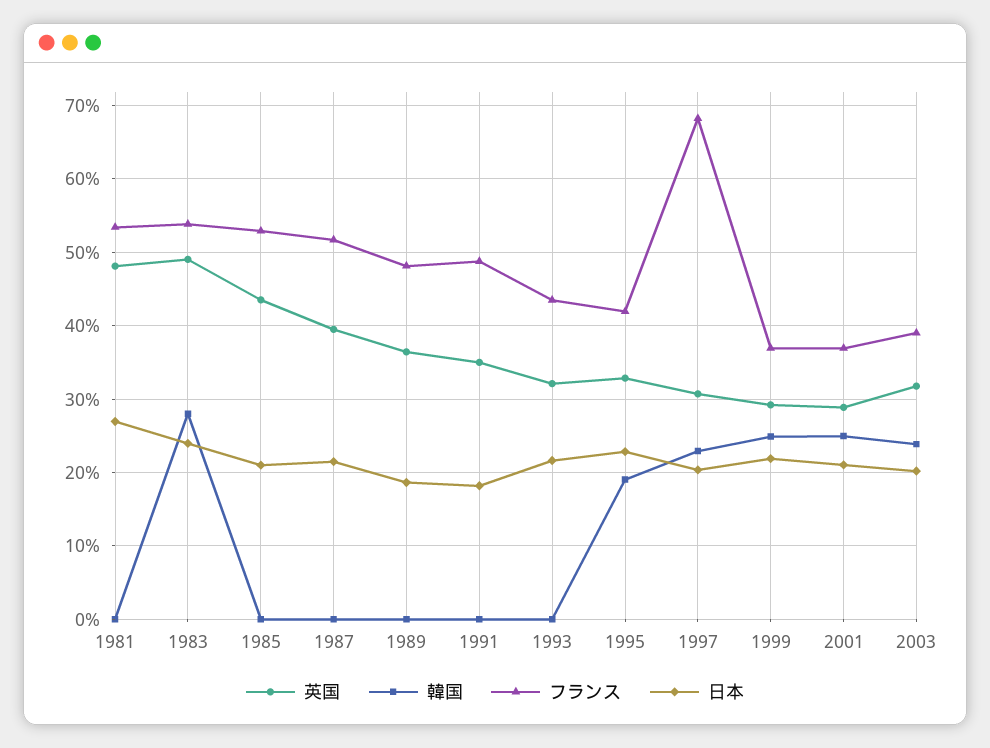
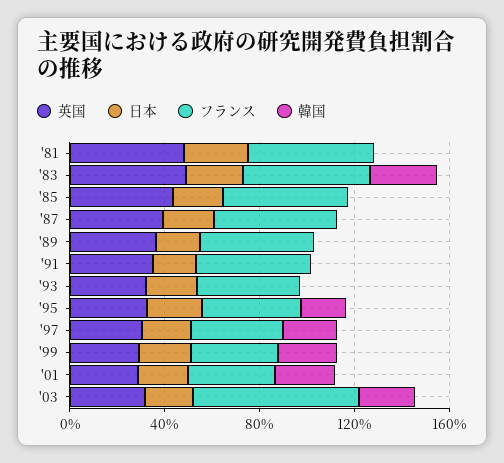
  {
    "英国": {
      "1981": 48,
      "1983": 49,
      "1985": 44,
      "1987": 39,
      "1989": 36,
      "1991": 35,
      "1993": 32,
      "1995": 33,
      "1997": 31,
      "1999": 29,
      "2001": 29,
      "2003": 32
    },
    "韓国": {
      "1981": 0,
      "1983": 28,
      "1985": 0,
      "1987": 0,
      "1989": 0,
      "1991": 0,
      "1993": 0,
      "1995": 19,
      "1997": 23,
      "1999": 25,
      "2001": 25,
      "2003": 24
    },
    "フランス": {
      "1981": 53,
      "1983": 54,
      "1985": 53,
      "1987": 52,
      "1989": 48,
      "1991": 49,
      "1993": 43,
      "1995": 42,
-     "1997": 68,
+     "1997": 40,
      "1999": 37,
      "2001": 37,
-     "2003": 39
+     "2003": 70
    },
    "日本": {
      "1981": 27,
      "1983": 24,
      "1985": 21,
      "1987": 21,
      "1989": 19,
      "1991": 18,
      "1993": 22,
      "1995": 23,
      "1997": 20,
      "1999": 22,
      "2001": 21,
      "2003": 20
    }
  }

